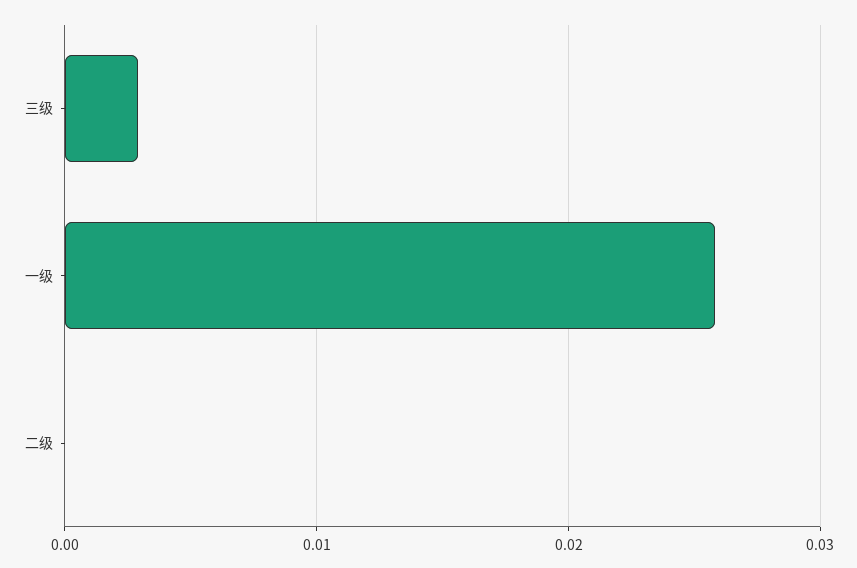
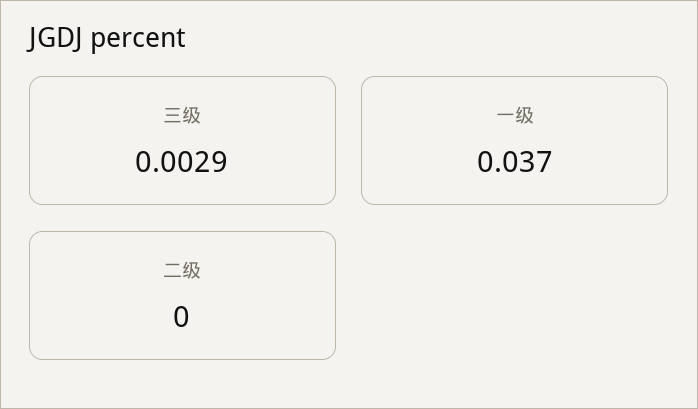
  {
    "三级": 0.0029,
-   "一级": 0.026,
+   "一级": 0.037,
    "二级": 0
  }

